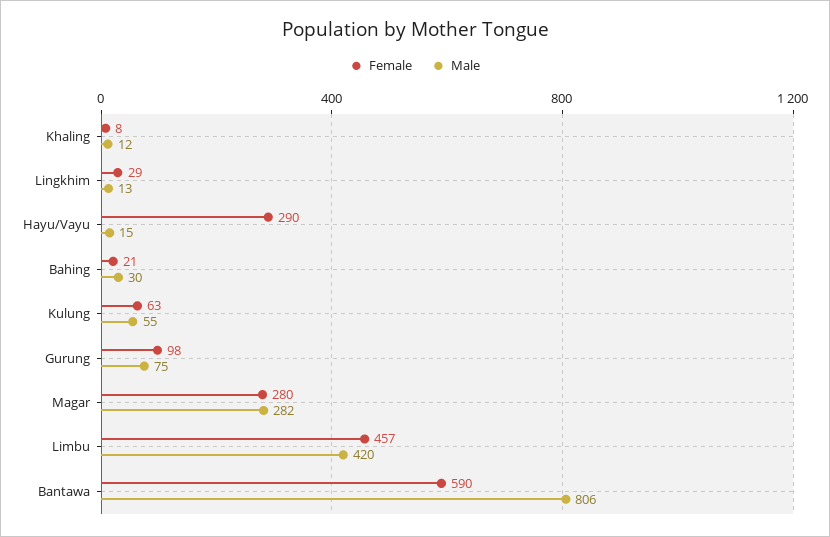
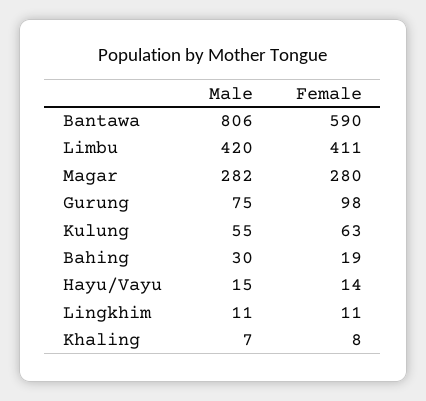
  {
    "Female": {
      "Khaling": 8,
-     "Lingkhim": 29,
+     "Lingkhim": 11,
-     "Hayu/Vayu": 290,
+     "Hayu/Vayu": 14,
-     "Bahing": 21,
+     "Bahing": 19,
      "Kulung": 63,
      "Gurung": 98,
      "Magar": 280,
-     "Limbu": 457,
+     "Limbu": 411,
      "Bantawa": 590
    },
    "Male": {
-     "Khaling": 12,
+     "Khaling": 7,
-     "Lingkhim": 13,
+     "Lingkhim": 11,
      "Hayu/Vayu": 15,
      "Bahing": 30,
      "Kulung": 55,
      "Gurung": 75,
      "Magar": 282,
      "Limbu": 420,
      "Bantawa": 806
    }
  }

